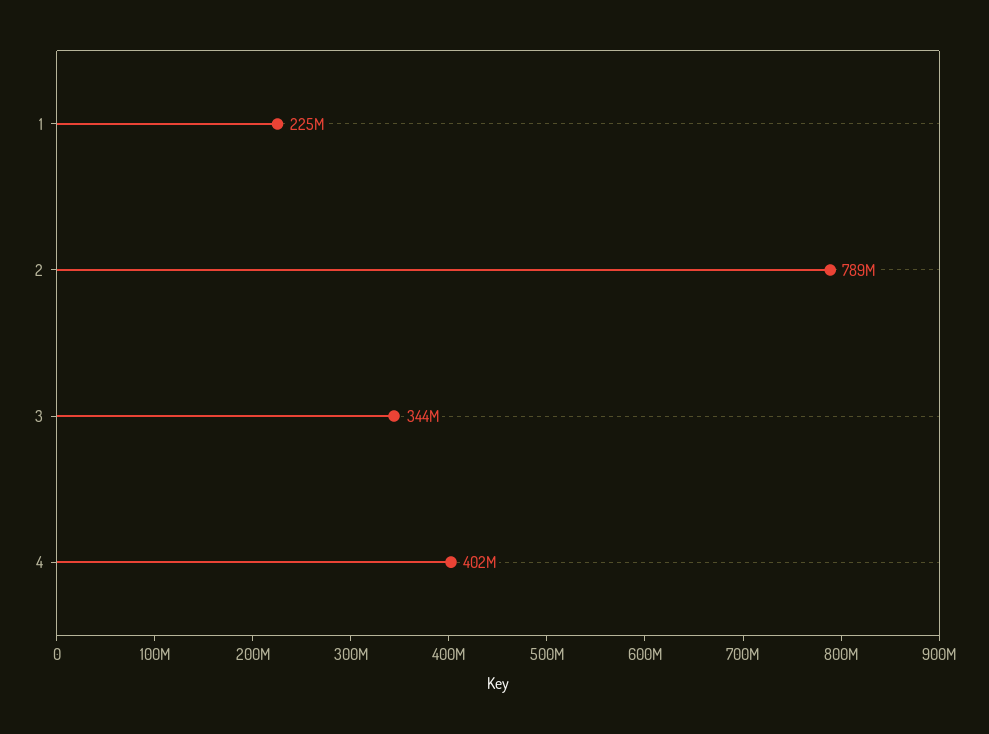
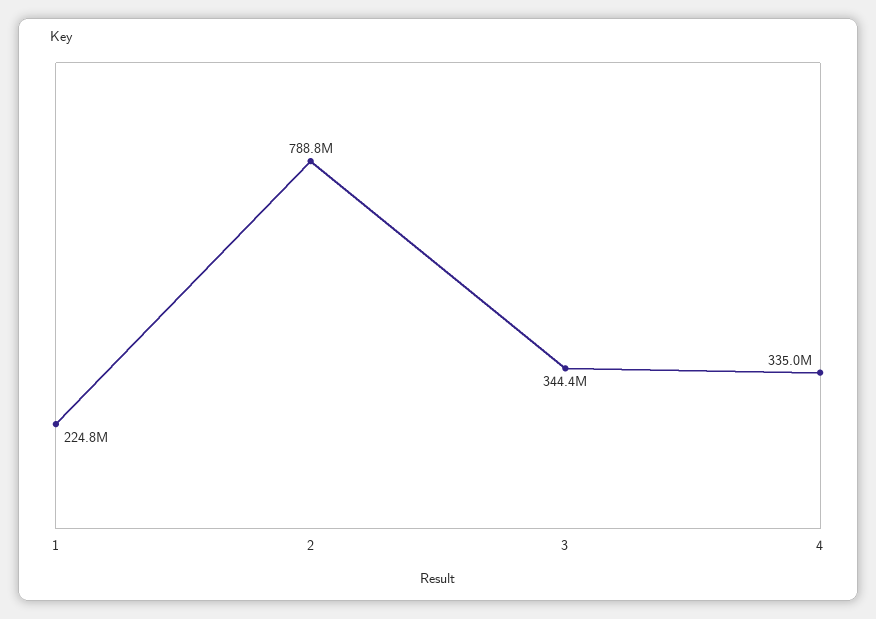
  {
    "1": 224800000,
    "2": 788800000,
    "3": 344400000,
-   "4": 402000000
+   "4": 335000000
  }

